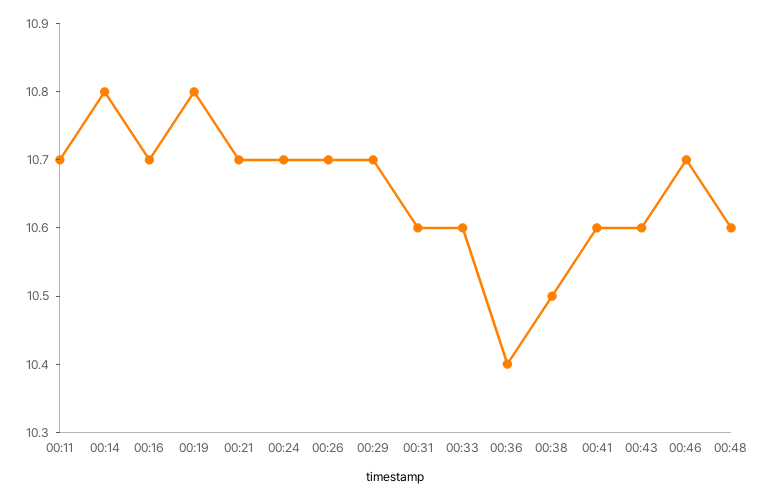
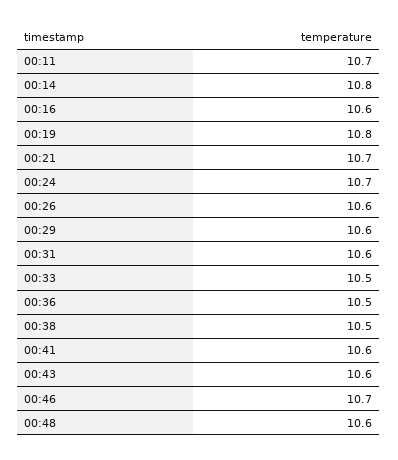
  {
    "00:11": 10.7,
    "00:14": 10.8,
-   "00:16": 10.7,
+   "00:16": 10.6,
    "00:19": 10.8,
    "00:21": 10.7,
    "00:24": 10.7,
-   "00:26": 10.7,
+   "00:26": 10.6,
-   "00:29": 10.7,
+   "00:29": 10.6,
    "00:31": 10.6,
-   "00:33": 10.6,
+   "00:33": 10.5,
-   "00:36": 10.4,
+   "00:36": 10.5,
    "00:38": 10.5,
    "00:41": 10.6,
    "00:43": 10.6,
    "00:46": 10.7,
    "00:48": 10.6
  }

